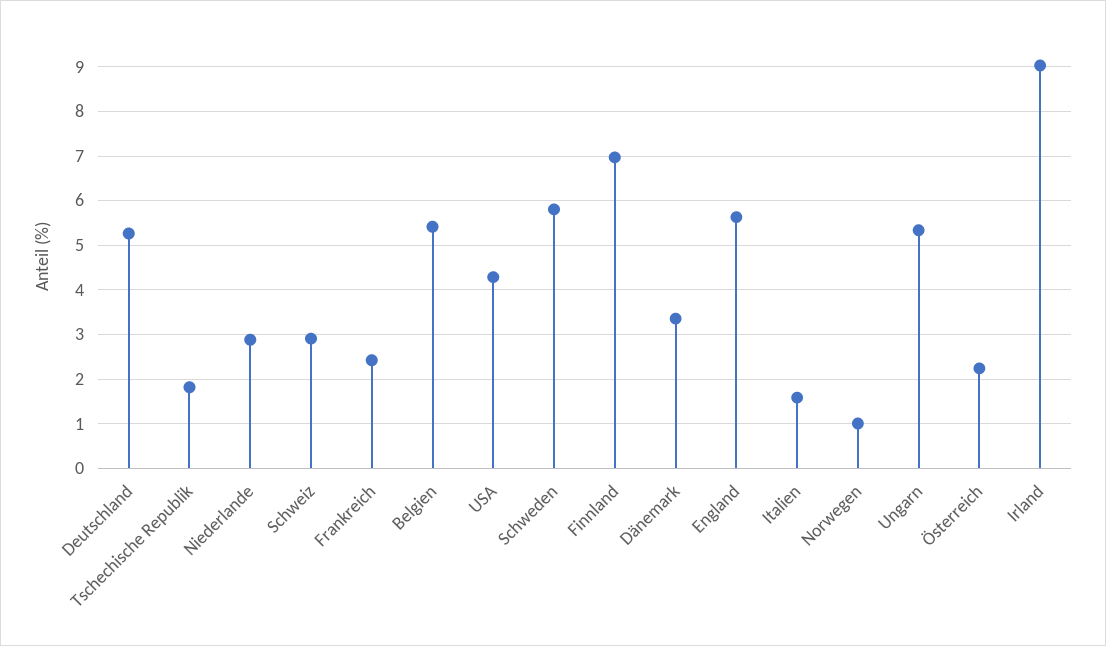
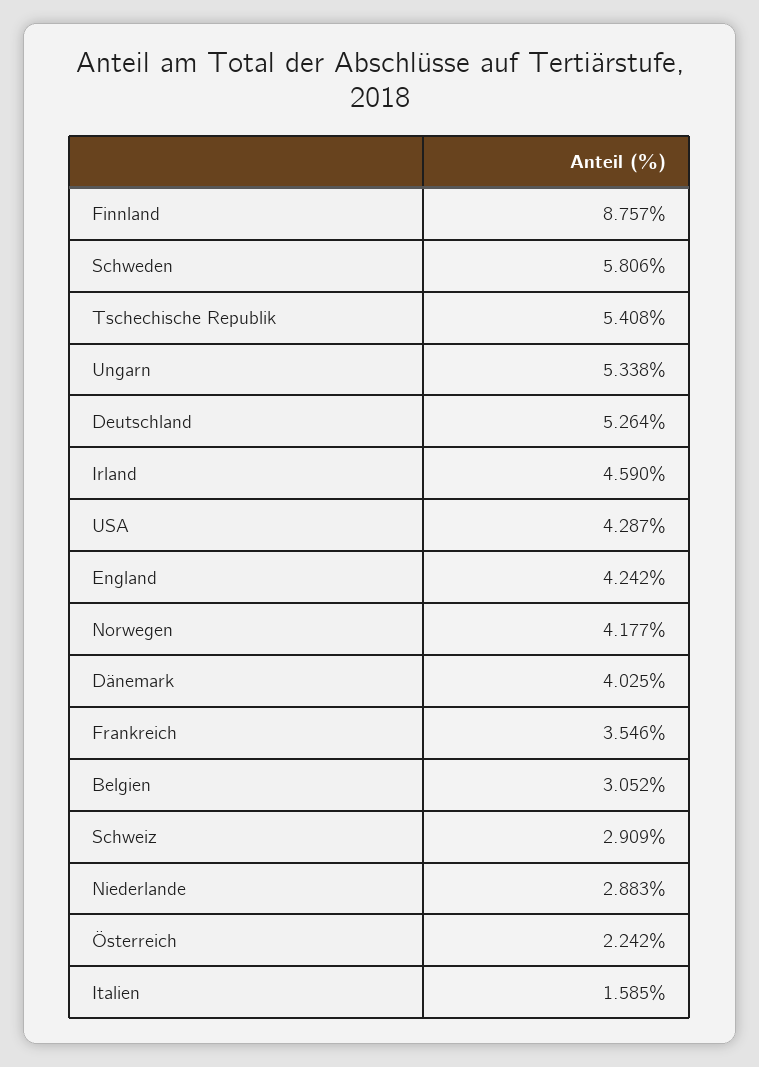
  {
    "Deutschland": 5.264,
-   "Tschechische Republik": 1.8,
+   "Tschechische Republik": 5.408,
    "Niederlande": 2.883,
    "Schweiz": 2.909,
-   "Frankreich": 2.4,
+   "Frankreich": 3.546,
-   "Belgien": 5.4,
+   "Belgien": 3.052,
    "USA": 4.287,
    "Schweden": 5.806,
-   "Finnland": 7,
+   "Finnland": 8.757,
-   "Dänemark": 3.4,
+   "Dänemark": 4.025,
-   "England": 5.6,
+   "England": 4.242,
    "Italien": 1.585,
-   "Norwegen": 1,
+   "Norwegen": 4.177,
    "Ungarn": 5.338,
    "Österreich": 2.242,
-   "Irland": 9
+   "Irland": 4.59
  }

